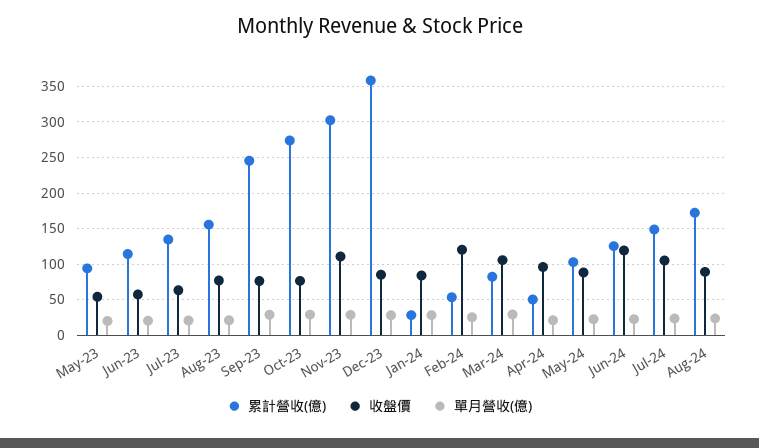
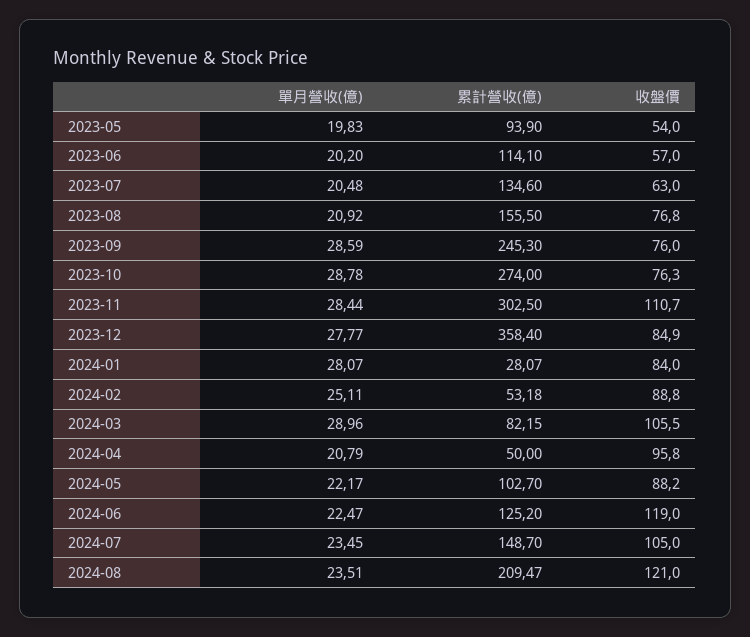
  {
    "累計營收(億)": {
      "May-23": 93.9,
      "Jun-23": 114.1,
      "Jul-23": 134.6,
      "Aug-23": 155.5,
      "Sep-23": 245.3,
      "Oct-23": 274,
      "Nov-23": 302.5,
      "Dec-23": 358.4,
      "Jan-24": 28.07,
      "Feb-24": 53.18,
      "Mar-24": 82.15,
      "Apr-24": 50,
      "May-24": 102.7,
      "Jun-24": 125.2,
      "Jul-24": 148.7,
-     "Aug-24": 170
+     "Aug-24": 209.47
    },
    "收盤價": {
      "May-23": 54,
      "Jun-23": 57,
      "Jul-23": 63,
      "Aug-23": 76.8,
      "Sep-23": 76,
      "Oct-23": 76.3,
      "Nov-23": 110.7,
      "Dec-23": 84.9,
      "Jan-24": 84,
-     "Feb-24": 120,
+     "Feb-24": 88.8,
      "Mar-24": 105.5,
      "Apr-24": 95.8,
      "May-24": 88.2,
      "Jun-24": 119,
      "Jul-24": 105,
-     "Aug-24": 90
+     "Aug-24": 121
    },
    "單月營收(億)": {
      "May-23": 19.83,
      "Jun-23": 20.2,
      "Jul-23": 20.48,
      "Aug-23": 20.92,
      "Sep-23": 28.59,
      "Oct-23": 28.78,
      "Nov-23": 28.44,
      "Dec-23": 27.77,
      "Jan-24": 28.07,
      "Feb-24": 25.11,
      "Mar-24": 28.96,
      "Apr-24": 20.79,
      "May-24": 22.17,
      "Jun-24": 22.47,
      "Jul-24": 23.45,
      "Aug-24": 23.51
    }
  }

